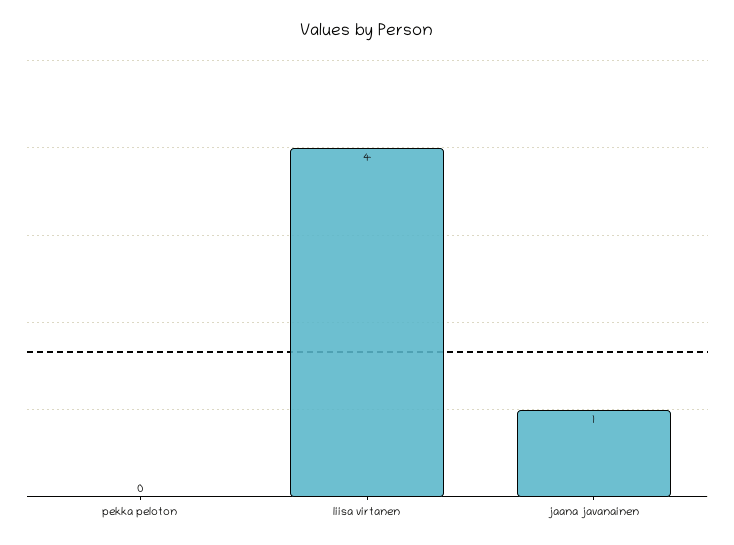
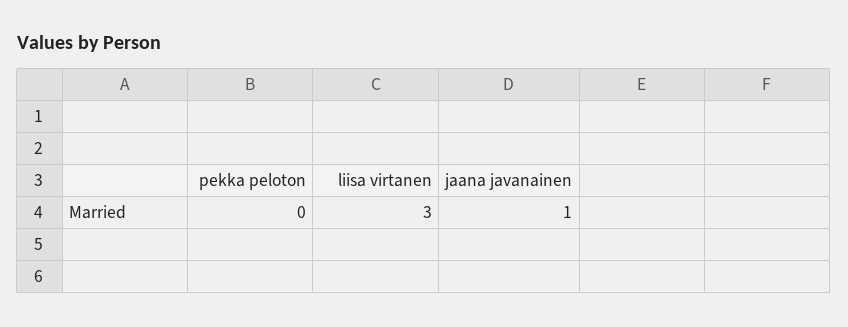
  {
    "pekka peloton": 0,
-   "liisa virtanen": 4,
+   "liisa virtanen": 3,
    "jaana javanainen": 1
  }

